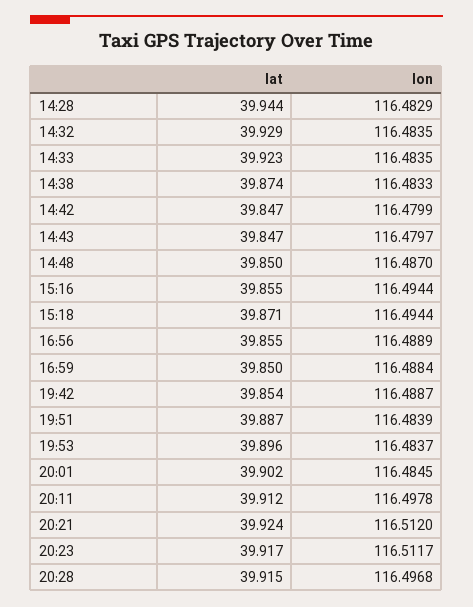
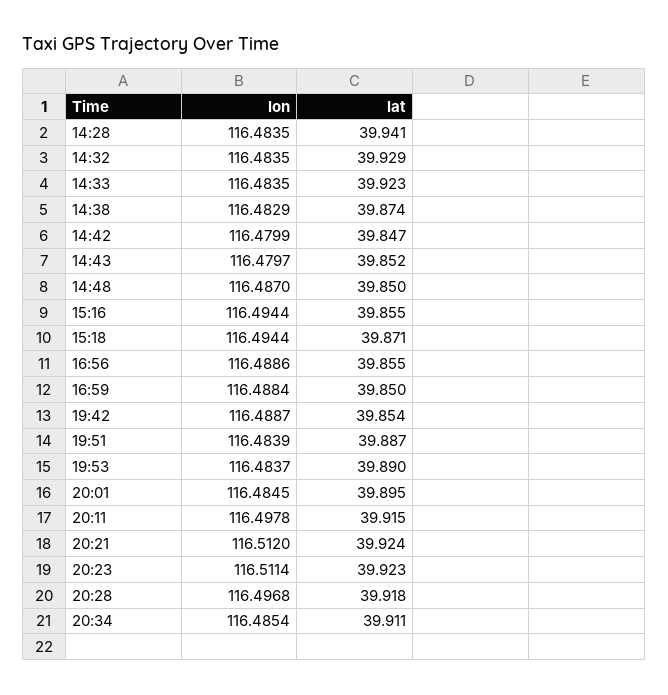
  {
    "lat": {
-     "14:28": 39.944,
+     "14:28": 39.941,
      "14:32": 39.929,
      "14:33": 39.923,
      "14:38": 39.874,
      "14:42": 39.847,
-     "14:43": 39.847,
+     "14:43": 39.852,
      "14:48": 39.85,
      "15:16": 39.855,
      "15:18": 39.871,
      "16:56": 39.855,
      "16:59": 39.85,
      "19:42": 39.854,
      "19:51": 39.887,
-     "19:53": 39.896,
+     "19:53": 39.89,
-     "20:01": 39.902,
+     "20:01": 39.895,
-     "20:11": 39.912,
+     "20:11": 39.915,
      "20:21": 39.924,
-     "20:23": 39.917,
+     "20:23": 39.923,
-     "20:28": 39.915
+     "20:28": 39.918,
+     "20:34": 39.911
    },
    "lon": {
-     "14:28": 116.4829,
+     "14:28": 116.4835,
      "14:32": 116.4835,
      "14:33": 116.4835,
-     "14:38": 116.4833,
+     "14:38": 116.4829,
      "14:42": 116.4799,
      "14:43": 116.4797,
      "14:48": 116.487,
      "15:16": 116.4944,
      "15:18": 116.4944,
-     "16:56": 116.4889,
+     "16:56": 116.4886,
      "16:59": 116.4884,
      "19:42": 116.4887,
      "19:51": 116.4839,
      "19:53": 116.4837,
      "20:01": 116.4845,
      "20:11": 116.4978,
      "20:21": 116.512,
-     "20:23": 116.5117,
+     "20:23": 116.5114,
-     "20:28": 116.4968
+     "20:28": 116.4968,
+     "20:34": 116.4854
    }
  }

